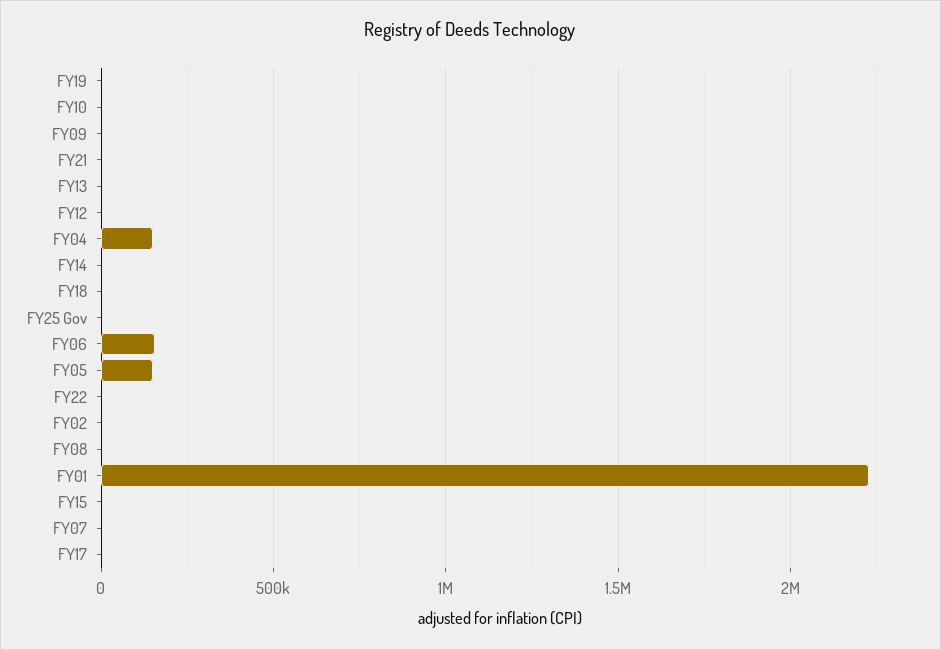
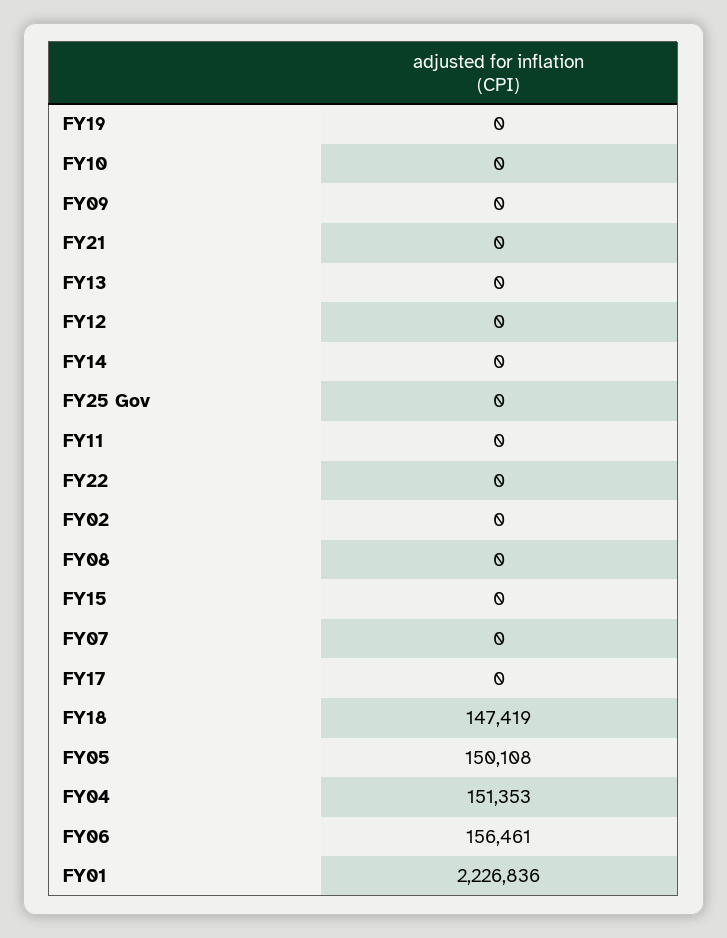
  {
    "FY19": 0,
    "FY10": 0,
    "FY09": 0,
    "FY21": 0,
    "FY13": 0,
    "FY12": 0,
    "FY04": 151353,
    "FY14": 0,
-   "FY18": 0,
+   "FY18": 147419,
    "FY25 Gov": 0,
    "FY06": 156461,
    "FY05": 150108,
    "FY22": 0,
    "FY02": 0,
    "FY08": 0,
    "FY01": 2226836,
    "FY15": 0,
    "FY07": 0,
-   "FY17": 0
+   "FY17": 0,
+   "FY11": 0
  }

